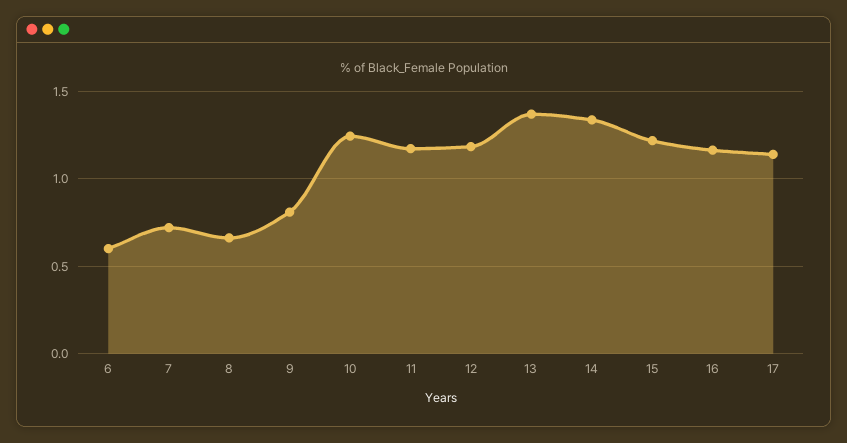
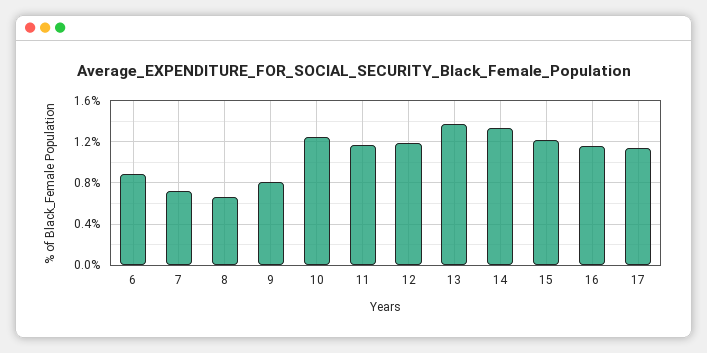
  {
-   "6": 0.6,
+   "6": 0.9,
    "7": 0.7,
    "8": 0.65,
    "9": 0.8,
    "10": 1.25,
    "11": 1.15,
    "12": 1.2,
    "13": 1.35,
    "14": 1.35,
    "15": 1.2,
    "16": 1.15,
    "17": 1.15
  }

